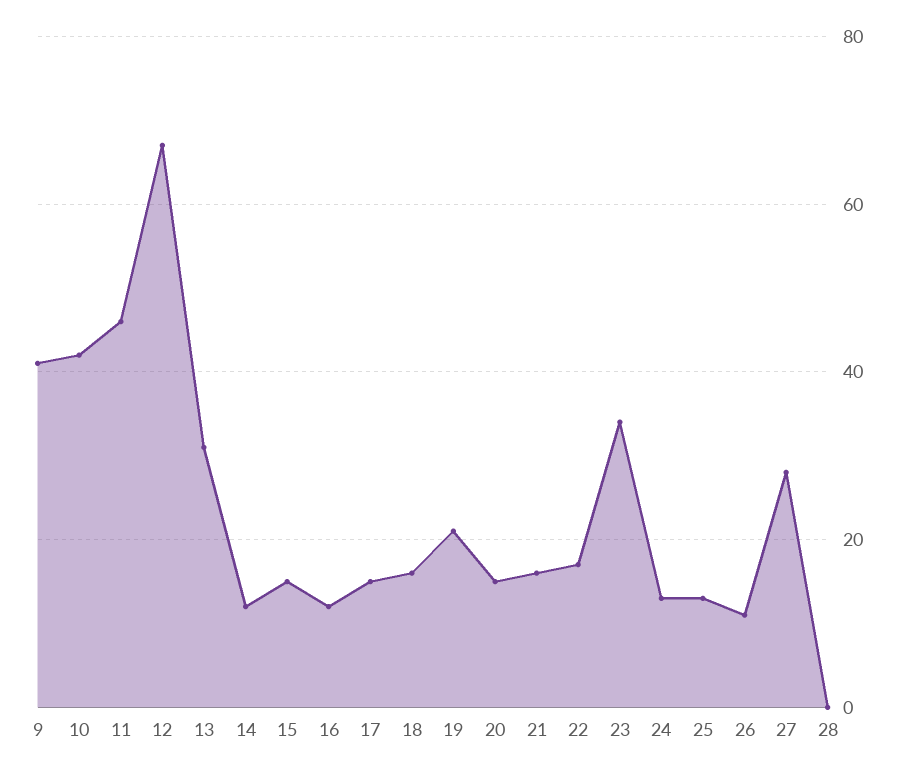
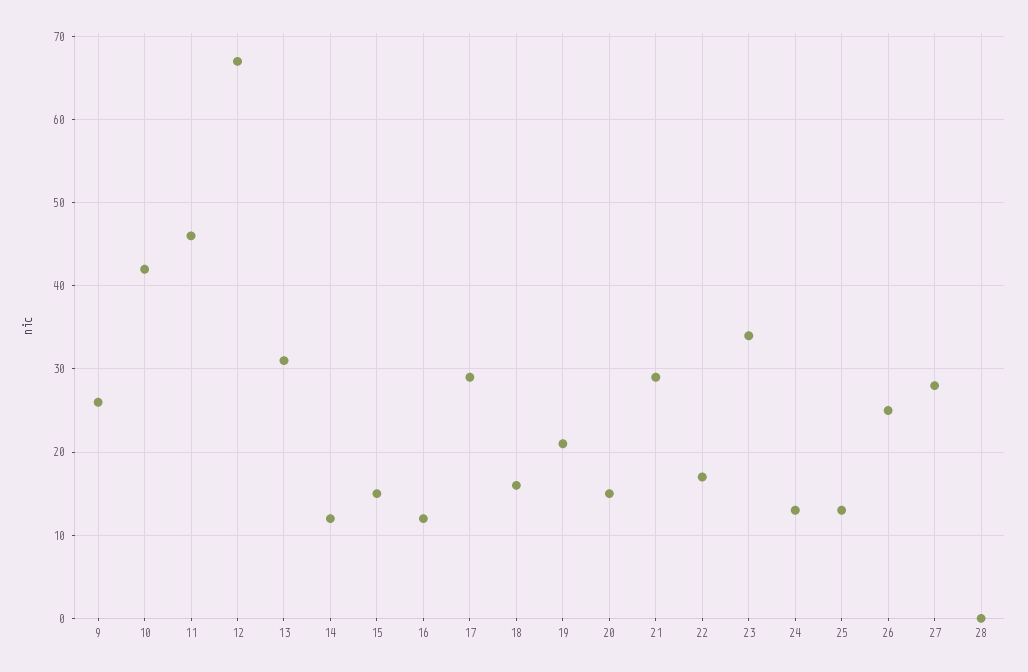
  {
-   "9": 40,
+   "9": 26,
    "10": 42,
    "11": 46,
    "12": 67,
    "13": 31,
    "14": 12,
    "15": 15,
    "16": 12,
-   "17": 15,
+   "17": 29,
    "18": 16,
    "19": 21,
    "20": 15,
-   "21": 15,
+   "21": 29,
    "22": 17,
    "23": 34,
    "24": 13,
    "25": 13,
-   "26": 10,
+   "26": 25,
    "27": 28,
    "28": 0
  }

